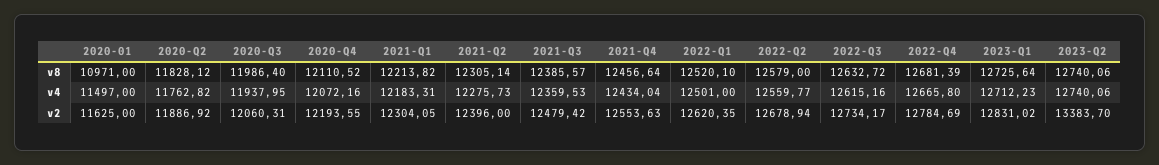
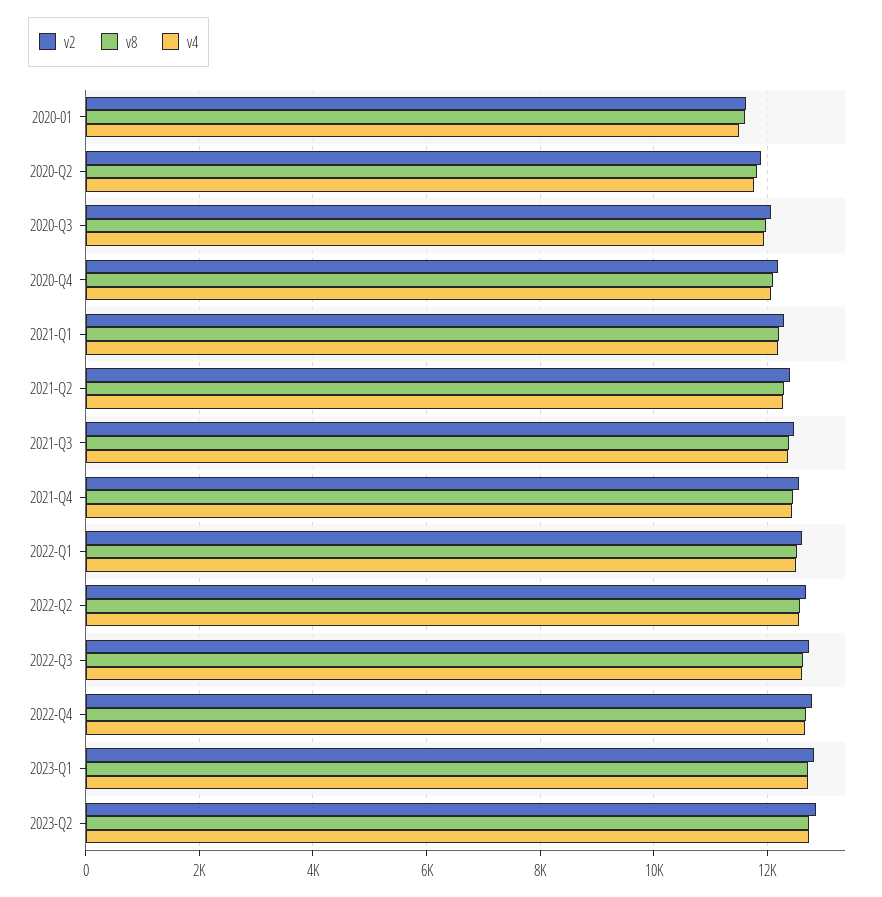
  {
    "v8": {
-     "2020-01": 10971,
+     "2020-01": 11600,
      "2020-Q2": 11828.12,
      "2020-Q3": 11986.4,
      "2020-Q4": 12110.52,
      "2021-Q1": 12213.82,
      "2021-Q2": 12305.14,
      "2021-Q3": 12385.57,
      "2021-Q4": 12456.64,
      "2022-Q1": 12520.1,
      "2022-Q2": 12579,
      "2022-Q3": 12632.72,
      "2022-Q4": 12681.39,
      "2023-Q1": 12725.64,
      "2023-Q2": 12740.06
    },
    "v4": {
      "2020-01": 11497,
      "2020-Q2": 11762.82,
      "2020-Q3": 11937.95,
      "2020-Q4": 12072.16,
      "2021-Q1": 12183.31,
      "2021-Q2": 12275.73,
      "2021-Q3": 12359.53,
      "2021-Q4": 12434.04,
      "2022-Q1": 12501,
      "2022-Q2": 12559.77,
      "2022-Q3": 12615.16,
      "2022-Q4": 12665.8,
      "2023-Q1": 12712.23,
      "2023-Q2": 12740.06
    },
    "v2": {
      "2020-01": 11625,
      "2020-Q2": 11886.92,
      "2020-Q3": 12060.31,
      "2020-Q4": 12193.55,
      "2021-Q1": 12304.05,
      "2021-Q2": 12396,
      "2021-Q3": 12479.42,
      "2021-Q4": 12553.63,
      "2022-Q1": 12620.35,
      "2022-Q2": 12678.94,
      "2022-Q3": 12734.17,
      "2022-Q4": 12784.69,
      "2023-Q1": 12831.02,
-     "2023-Q2": 13383.7
+     "2023-Q2": 12800
    }
  }

